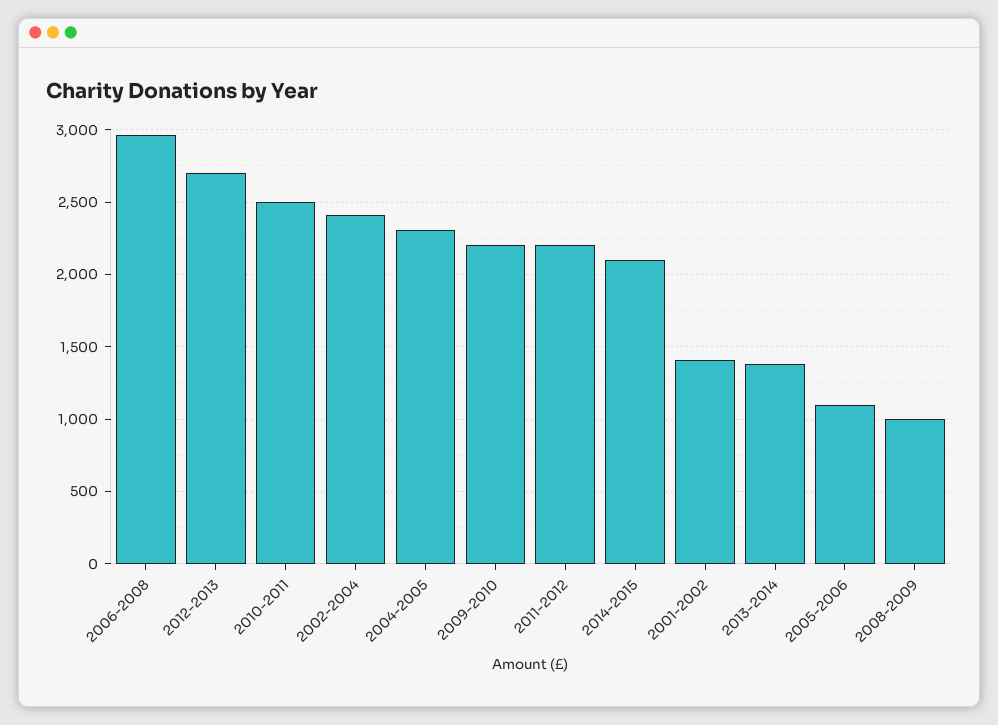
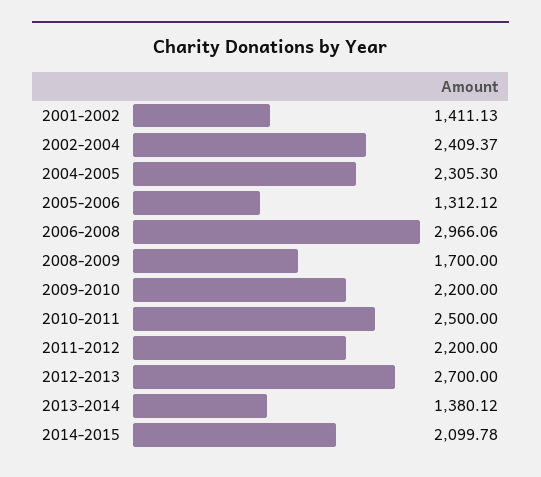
  {
    "2006-2008": 2966.06,
    "2012-2013": 2700,
    "2010-2011": 2500,
    "2002-2004": 2409.37,
    "2004-2005": 2305.3,
    "2009-2010": 2200,
    "2011-2012": 2200,
    "2014-2015": 2099.78,
    "2001-2002": 1411.13,
    "2013-2014": 1380.12,
-   "2005-2006": 1100,
+   "2005-2006": 1312.12,
-   "2008-2009": 1000
+   "2008-2009": 1700
  }

